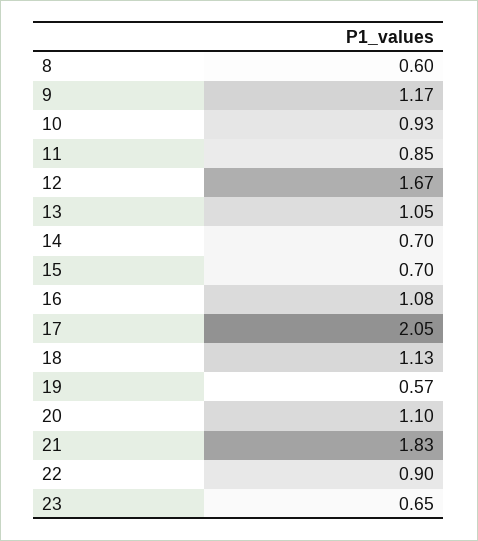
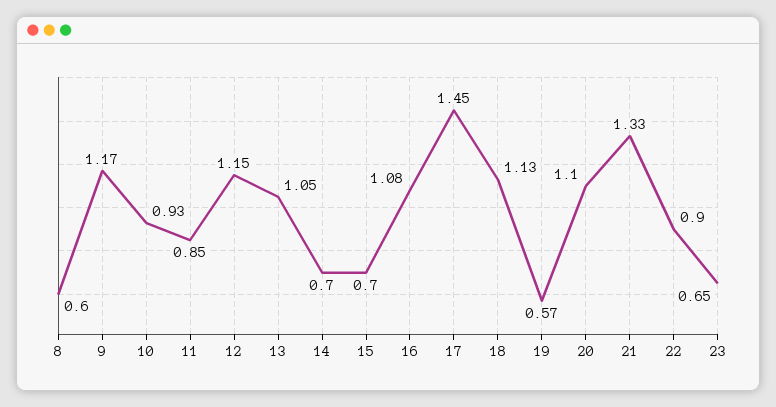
  {
    "8": 0.6,
    "9": 1.17,
    "10": 0.93,
    "11": 0.85,
-   "12": 1.67,
+   "12": 1.15,
    "13": 1.05,
    "14": 0.7,
    "15": 0.7,
    "16": 1.08,
-   "17": 2.05,
+   "17": 1.45,
    "18": 1.13,
    "19": 0.57,
    "20": 1.1,
-   "21": 1.83,
+   "21": 1.33,
    "22": 0.9,
    "23": 0.65
  }

